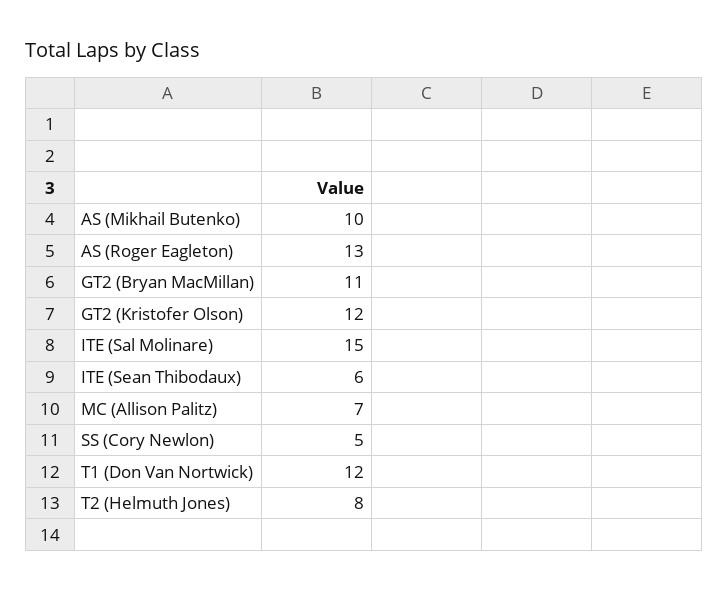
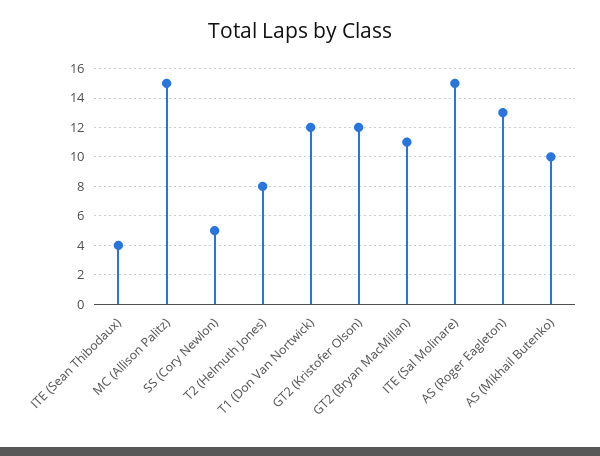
  {
    "AS (Mikhail Butenko)": 10,
    "AS (Roger Eagleton)": 13,
    "GT2 (Bryan MacMillan)": 11,
    "GT2 (Kristofer Olson)": 12,
    "ITE (Sal Molinare)": 15,
-   "ITE (Sean Thibodaux)": 6,
+   "ITE (Sean Thibodaux)": 4,
-   "MC (Allison Palitz)": 7,
+   "MC (Allison Palitz)": 15,
    "SS (Cory Newlon)": 5,
    "T1 (Don Van Nortwick)": 12,
    "T2 (Helmuth Jones)": 8
  }

